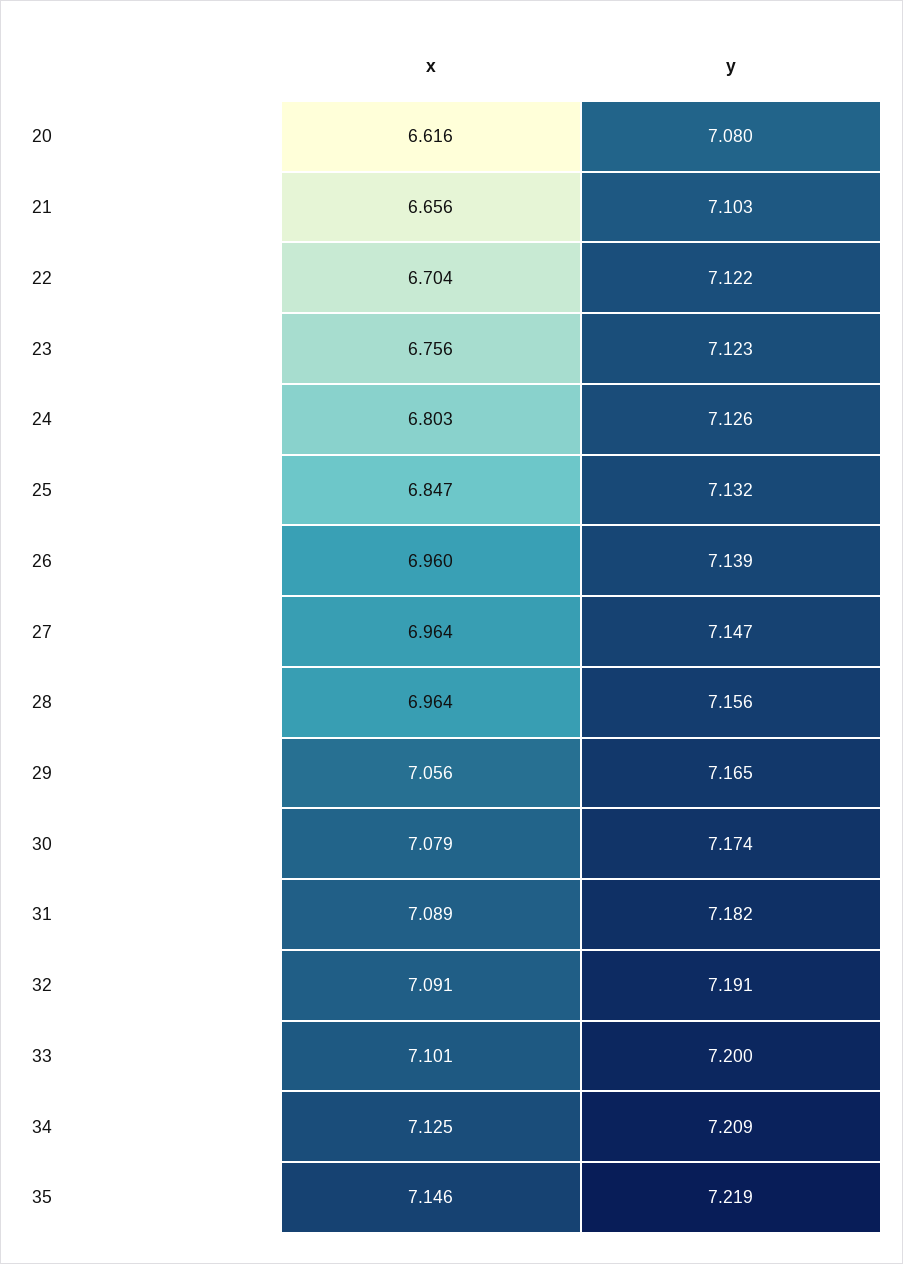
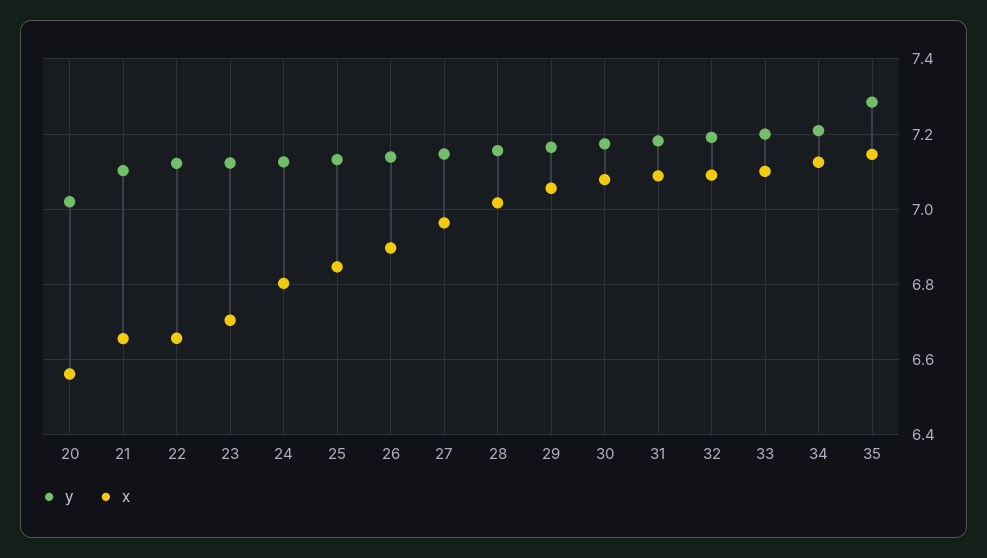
  {
    "x": {
-     "20": 6.616,
+     "20": 6.56,
      "21": 6.656,
-     "22": 6.704,
+     "22": 6.66,
-     "23": 6.756,
+     "23": 6.7,
      "24": 6.803,
      "25": 6.847,
-     "26": 6.96,
+     "26": 6.9,
      "27": 6.964,
-     "28": 6.964,
+     "28": 7.02,
      "29": 7.056,
      "30": 7.079,
      "31": 7.089,
      "32": 7.091,
      "33": 7.101,
      "34": 7.125,
      "35": 7.146
    },
    "y": {
-     "20": 7.08,
+     "20": 7.02,
      "21": 7.103,
      "22": 7.122,
      "23": 7.123,
      "24": 7.126,
      "25": 7.132,
      "26": 7.139,
      "27": 7.147,
      "28": 7.156,
      "29": 7.165,
      "30": 7.174,
      "31": 7.182,
      "32": 7.191,
      "33": 7.2,
      "34": 7.209,
-     "35": 7.219
+     "35": 7.28
    }
  }

